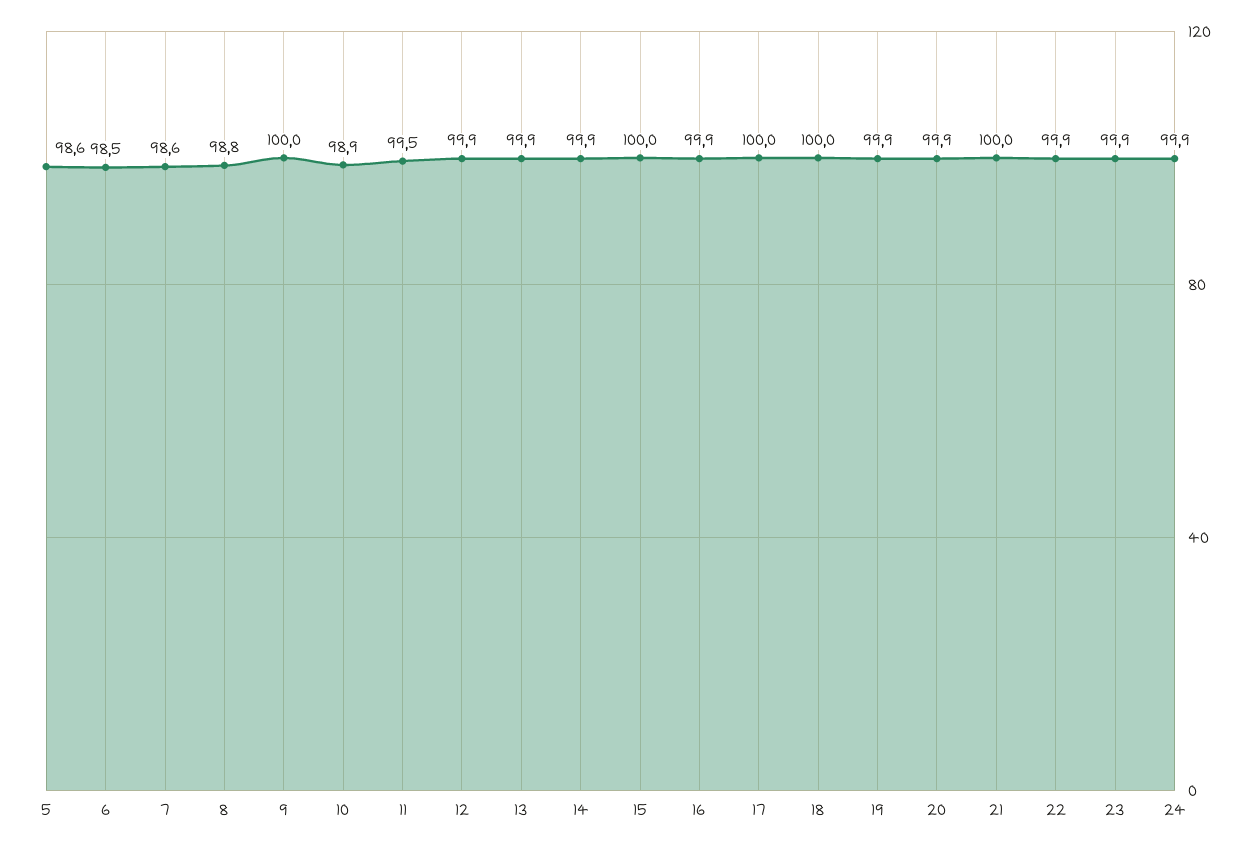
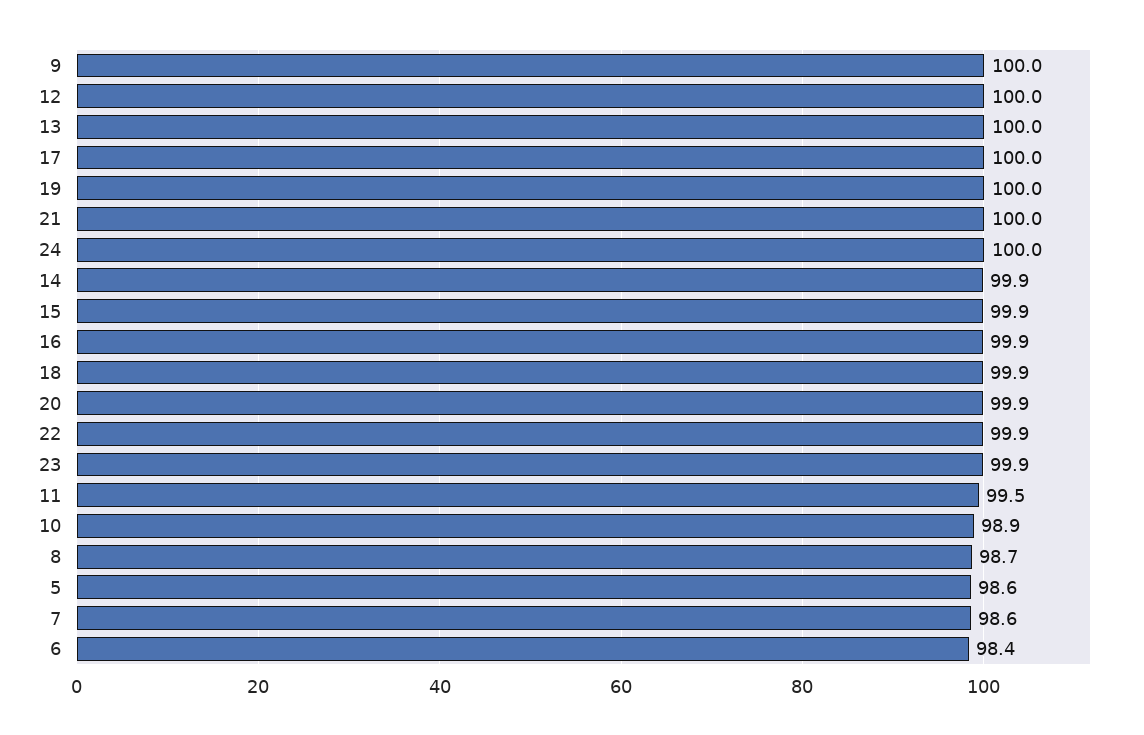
  {
    "5": 98.6,
-   "6": 98.5,
+   "6": 98.4,
    "7": 98.6,
-   "8": 98.8,
+   "8": 98.7,
    "9": 100,
    "10": 98.9,
    "11": 99.5,
-   "12": 99.9,
+   "12": 100,
-   "13": 99.9,
+   "13": 100,
    "14": 99.9,
-   "15": 100,
+   "15": 99.9,
    "16": 99.9,
    "17": 100,
-   "18": 100,
+   "18": 99.9,
-   "19": 99.9,
+   "19": 100,
    "20": 99.9,
    "21": 100,
    "22": 99.9,
    "23": 99.9,
-   "24": 99.9
+   "24": 100
  }

